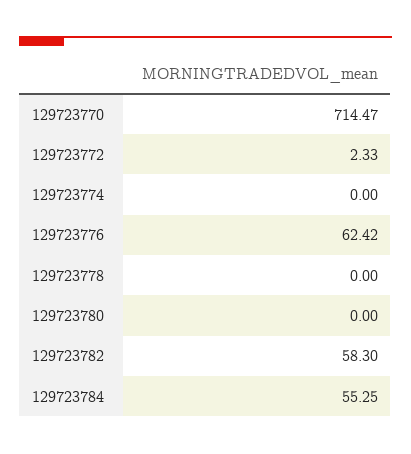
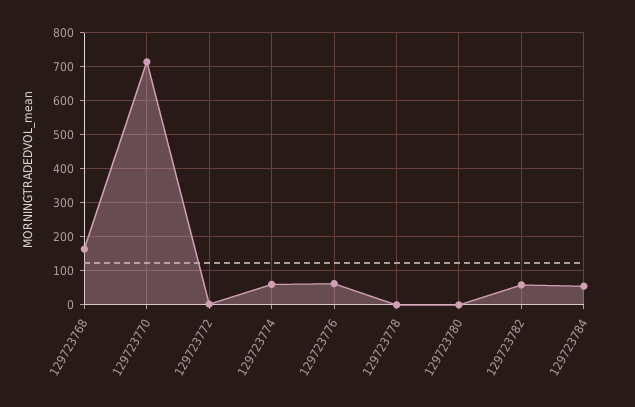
  {
    "129723770": 714.47,
    "129723772": 2.33,
-   "129723774": 0,
+   "129723774": 60,
    "129723776": 62.42,
    "129723778": 0,
    "129723780": 0,
    "129723782": 58.3,
-   "129723784": 55.25
+   "129723784": 55.25,
+   "129723768": 160
  }

